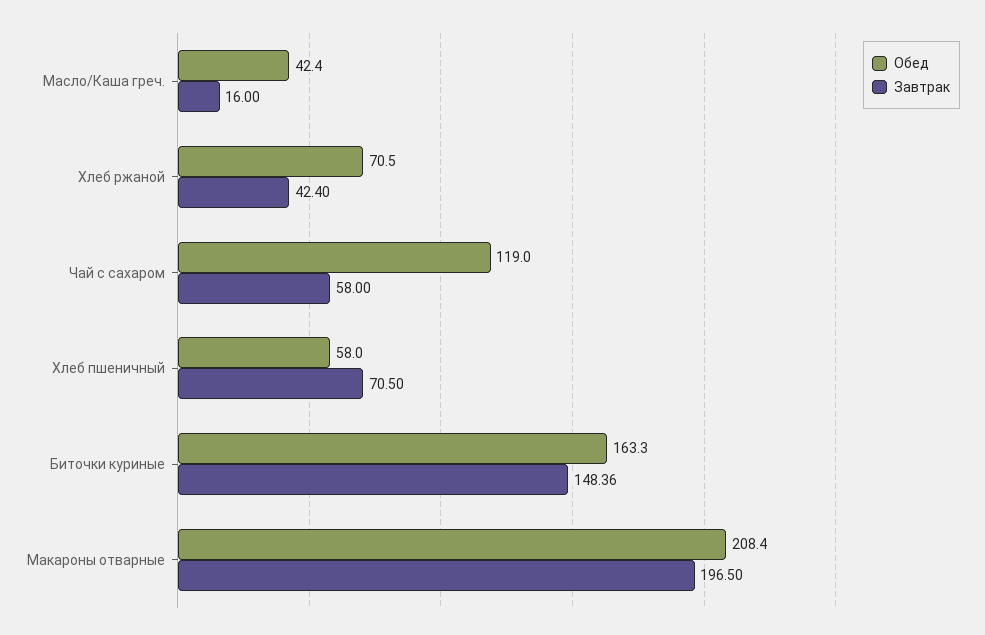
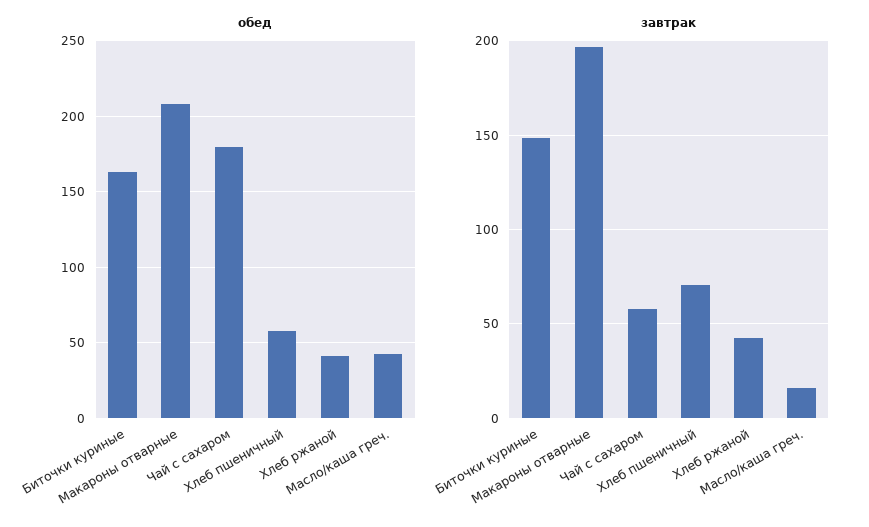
  {
    "Обед": {
      "Масло/Каша греч.": 42.4,
-     "Хлеб ржаной": 70.5,
+     "Хлеб ржаной": 40,
-     "Чай с сахаром": 119,
+     "Чай с сахаром": 180,
      "Хлеб пшеничный": 58,
      "Биточки куриные": 163.3,
      "Макароны отварные": 208.4
    },
    "Завтрак": {
      "Масло/Каша греч.": 16,
      "Хлеб ржаной": 42.4,
      "Чай с сахаром": 58,
      "Хлеб пшеничный": 70.5,
      "Биточки куриные": 148.36,
      "Макароны отварные": 196.5
    }
  }

